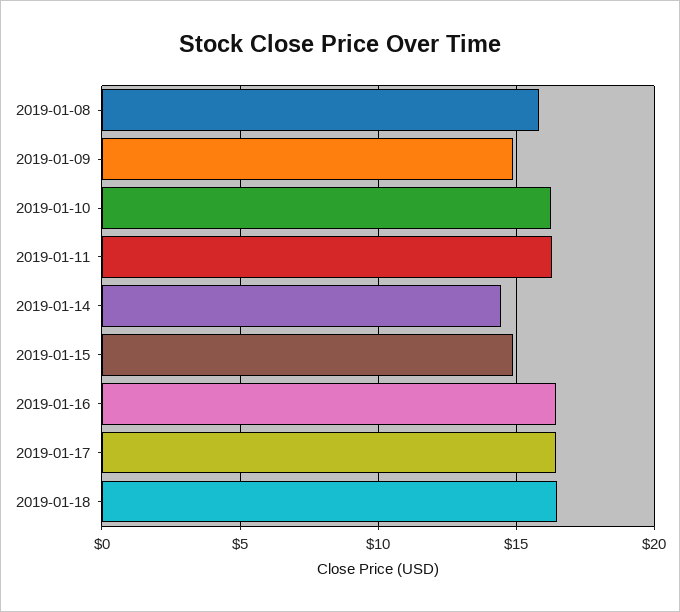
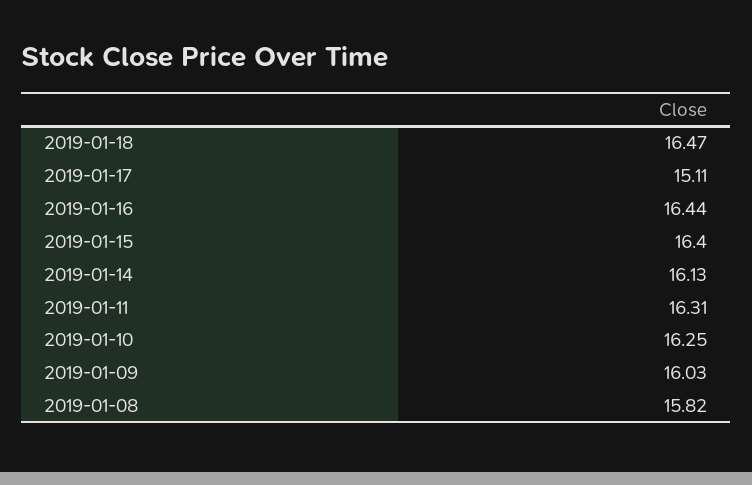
  {
    "2019-01-08": 15.82,
-   "2019-01-09": 15,
+   "2019-01-09": 16.03,
    "2019-01-10": 16.25,
    "2019-01-11": 16.31,
-   "2019-01-14": 14.5,
+   "2019-01-14": 16.13,
-   "2019-01-15": 15,
+   "2019-01-15": 16.4,
    "2019-01-16": 16.44,
-   "2019-01-17": 16.5,
+   "2019-01-17": 15.11,
    "2019-01-18": 16.47
  }

